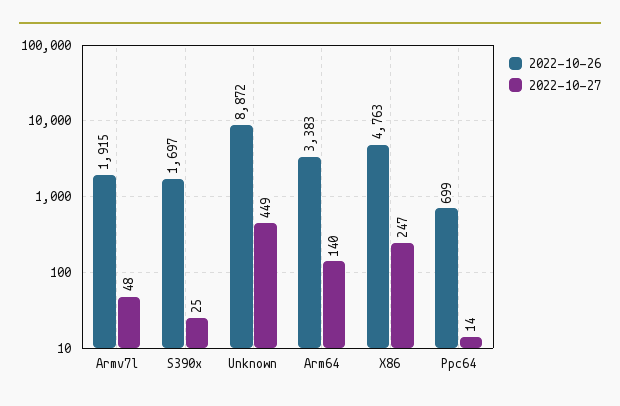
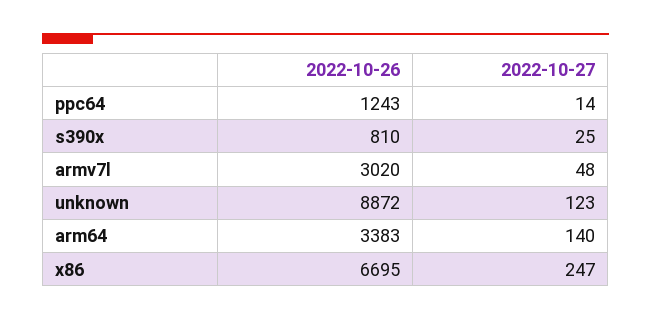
  {
    "2022-10-26": {
-     "Armv7l": 1915,
+     "Armv7l": 3020,
-     "S390x": 1697,
+     "S390x": 810,
      "Unknown": 8872,
      "Arm64": 3383,
-     "X86": 4763,
+     "X86": 6695,
-     "Ppc64": 699
+     "Ppc64": 1243
    },
    "2022-10-27": {
      "Armv7l": 48,
      "S390x": 25,
-     "Unknown": 449,
+     "Unknown": 123,
      "Arm64": 140,
      "X86": 247,
      "Ppc64": 14
    }
  }

